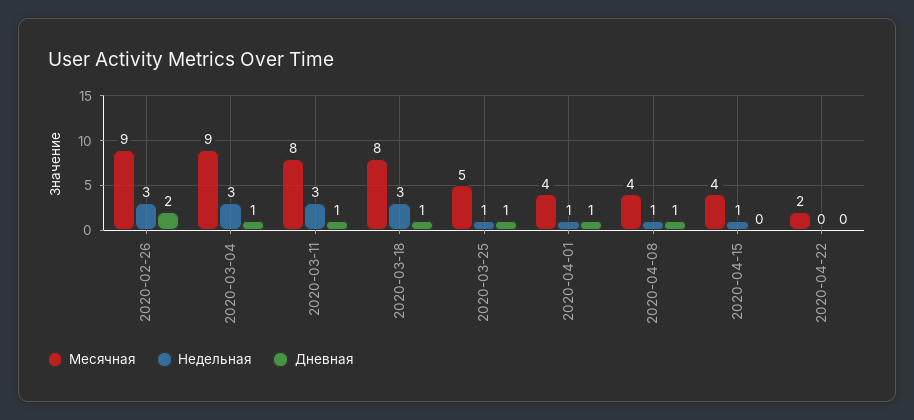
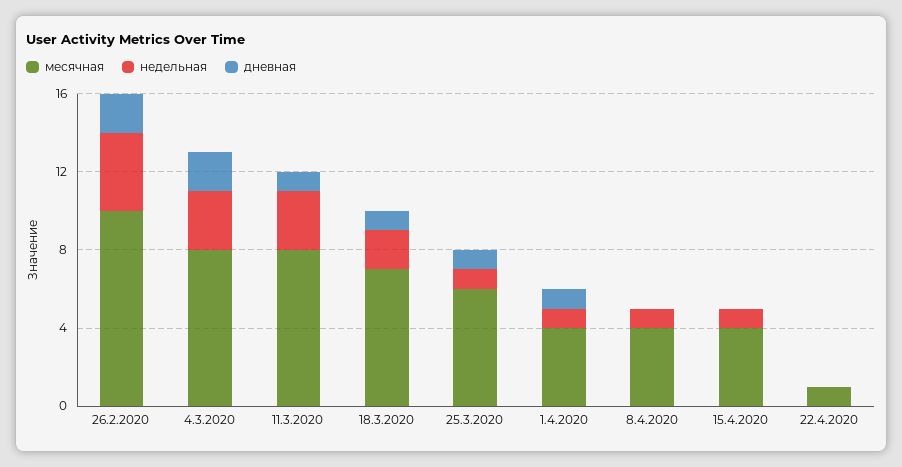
  {
    "Месячная": {
-     "2020-02-26": 9,
+     "2020-02-26": 10,
-     "2020-03-04": 9,
+     "2020-03-04": 8,
      "2020-03-11": 8,
-     "2020-03-18": 8,
+     "2020-03-18": 7,
-     "2020-03-25": 5,
+     "2020-03-25": 6,
      "2020-04-01": 4,
      "2020-04-08": 4,
      "2020-04-15": 4,
-     "2020-04-22": 2
+     "2020-04-22": 1
    },
    "Недельная": {
-     "2020-02-26": 3,
+     "2020-02-26": 4,
      "2020-03-04": 3,
      "2020-03-11": 3,
-     "2020-03-18": 3,
+     "2020-03-18": 2,
      "2020-03-25": 1,
      "2020-04-01": 1,
      "2020-04-08": 1,
      "2020-04-15": 1,
      "2020-04-22": 0
    },
    "Дневная": {
      "2020-02-26": 2,
-     "2020-03-04": 1,
+     "2020-03-04": 2,
      "2020-03-11": 1,
      "2020-03-18": 1,
      "2020-03-25": 1,
      "2020-04-01": 1,
-     "2020-04-08": 1,
+     "2020-04-08": 0,
      "2020-04-15": 0,
      "2020-04-22": 0
    }
  }

